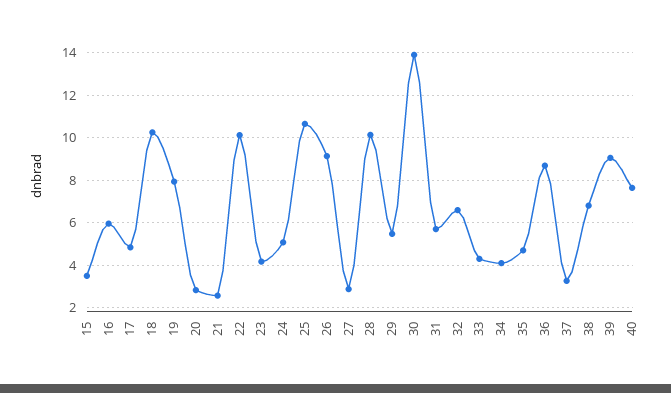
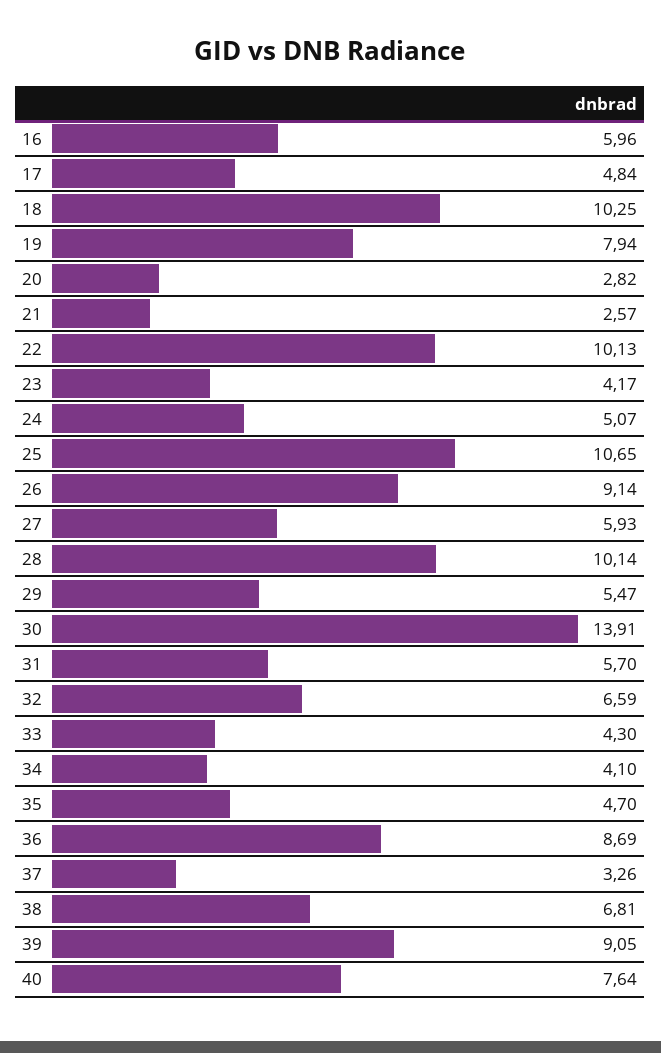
  {
-   "15": 3.5,
    "16": 5.96,
    "17": 4.84,
    "18": 10.25,
    "19": 7.94,
    "20": 2.82,
    "21": 2.57,
    "22": 10.13,
    "23": 4.17,
    "24": 5.07,
    "25": 10.65,
    "26": 9.14,
-   "27": 3,
+   "27": 5.93,
    "28": 10.14,
    "29": 5.47,
    "30": 13.91,
    "31": 5.7,
    "32": 6.59,
    "33": 4.3,
    "34": 4.1,
    "35": 4.7,
    "36": 8.69,
    "37": 3.26,
    "38": 6.81,
    "39": 9.05,
    "40": 7.64
  }

